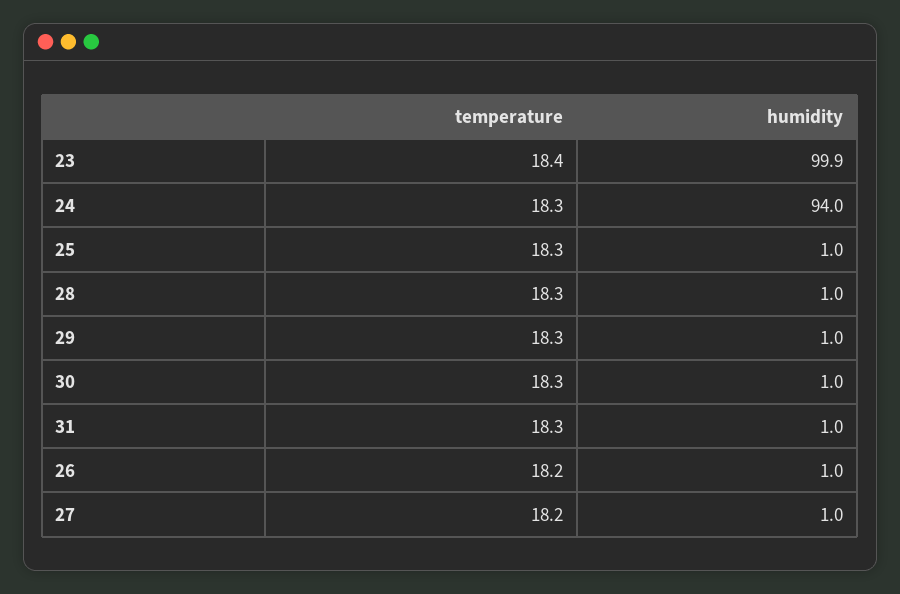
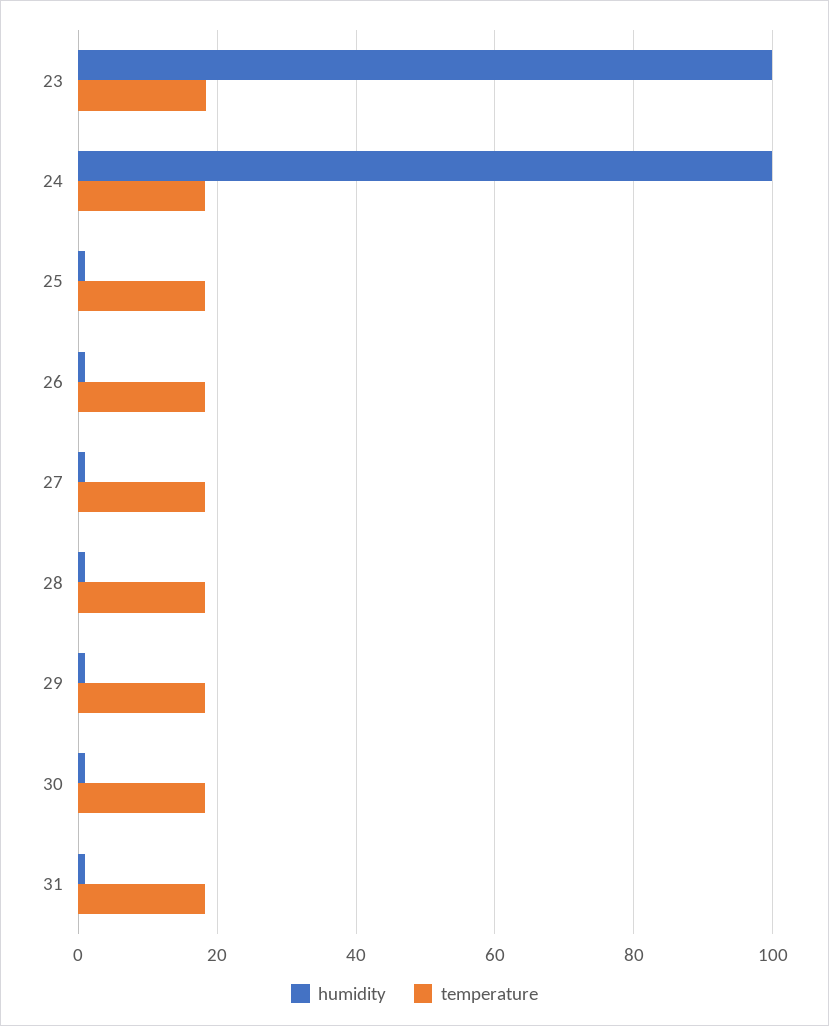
  {
    "temperature": {
      "23": 18.4,
      "24": 18.3,
      "25": 18.3,
      "28": 18.3,
      "29": 18.3,
      "30": 18.3,
      "31": 18.3,
      "26": 18.2,
      "27": 18.2
    },
    "humidity": {
      "23": 99.9,
-     "24": 94,
+     "24": 100,
      "25": 1,
      "28": 1,
      "29": 1,
      "30": 1,
      "31": 1,
      "26": 1,
      "27": 1
    }
  }

